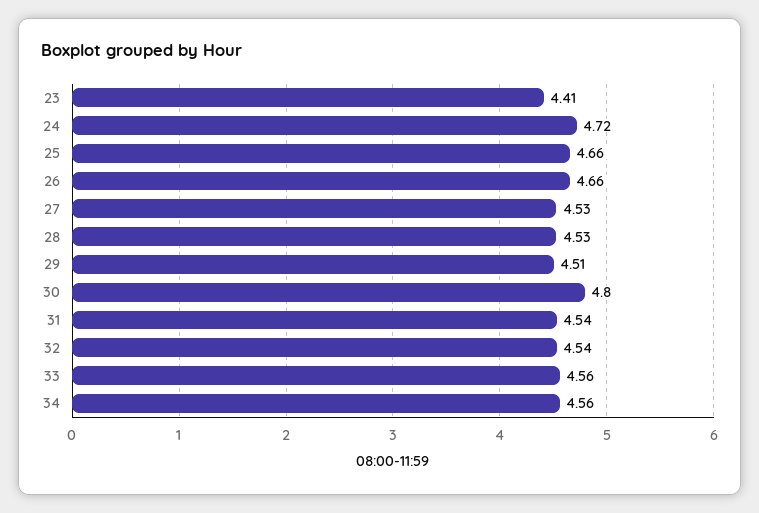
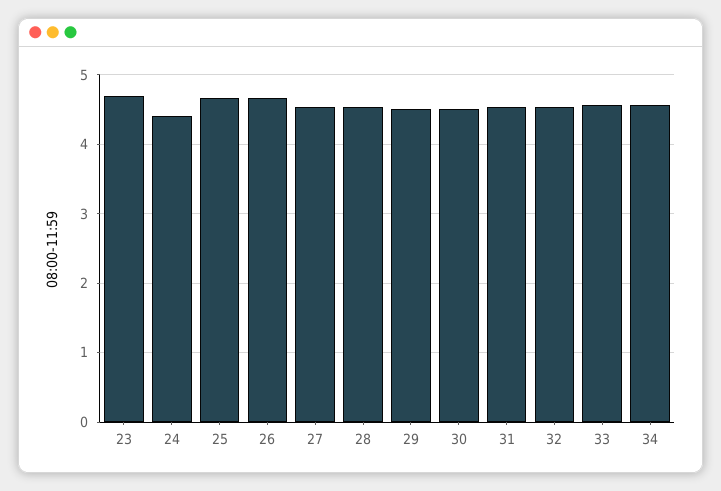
  {
-   "23": 4.41,
+   "23": 4.7,
-   "24": 4.72,
+   "24": 4.4,
    "25": 4.66,
    "26": 4.66,
    "27": 4.53,
    "28": 4.53,
    "29": 4.51,
-   "30": 4.8,
+   "30": 4.5,
    "31": 4.54,
    "32": 4.54,
    "33": 4.56,
    "34": 4.56
  }

